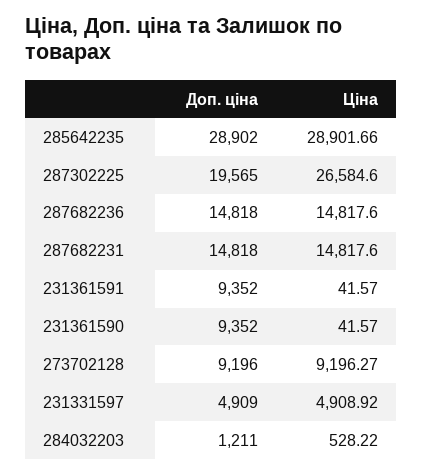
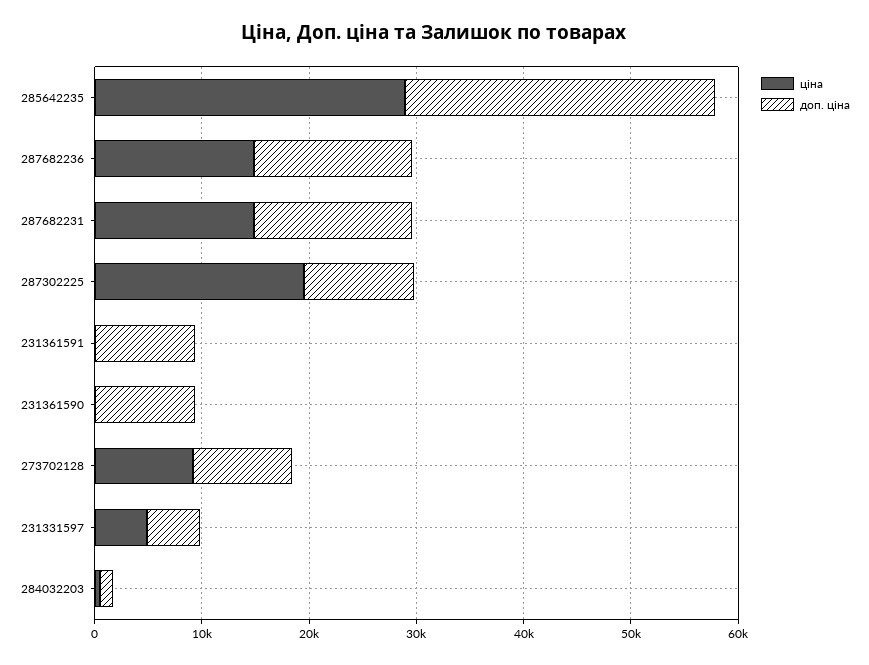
  {
    "Доп. ціна": {
      "285642235": 28902,
-     "287302225": 19565,
+     "287302225": 10000,
      "287682236": 14818,
      "287682231": 14818,
      "231361591": 9352,
      "231361590": 9352,
      "273702128": 9196,
      "231331597": 4909,
      "284032203": 1211
    },
    "Ціна": {
      "285642235": 28901.66,
-     "287302225": 26584.6,
+     "287302225": 20000,
      "287682236": 14817.6,
      "287682231": 14817.6,
      "231361591": 41.57,
      "231361590": 41.57,
      "273702128": 9196.27,
      "231331597": 4908.92,
      "284032203": 528.22
    }
  }

